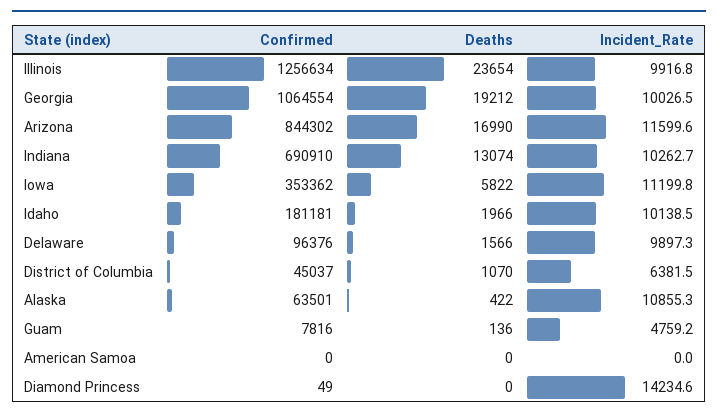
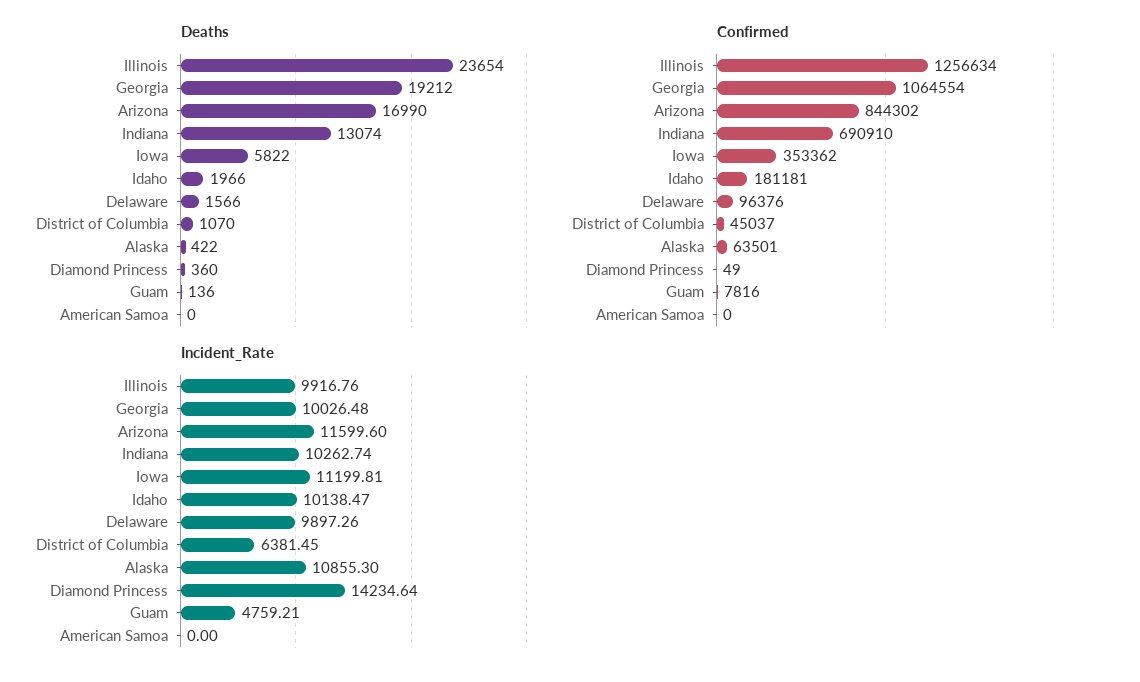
  {
    "Confirmed": {
      "Illinois": 1256634,
      "Georgia": 1064554,
      "Arizona": 844302,
      "Indiana": 690910,
      "Iowa": 353362,
      "Idaho": 181181,
      "Delaware": 96376,
      "District of Columbia": 45037,
      "Alaska": 63501,
      "Guam": 7816,
      "American Samoa": 0,
      "Diamond Princess": 49
    },
    "Deaths": {
      "Illinois": 23654,
      "Georgia": 19212,
      "Arizona": 16990,
      "Indiana": 13074,
      "Iowa": 5822,
      "Idaho": 1966,
      "Delaware": 1566,
      "District of Columbia": 1070,
      "Alaska": 422,
      "Guam": 136,
      "American Samoa": 0,
-     "Diamond Princess": 0
+     "Diamond Princess": 360
    },
    "Incident_Rate": {
      "Illinois": 9916.76,
      "Georgia": 10026.48,
      "Arizona": 11599.6,
      "Indiana": 10262.74,
      "Iowa": 11199.81,
      "Idaho": 10138.47,
      "Delaware": 9897.26,
      "District of Columbia": 6381.45,
      "Alaska": 10855.3,
      "Guam": 4759.21,
      "American Samoa": 0,
      "Diamond Princess": 14234.64
    }
  }

